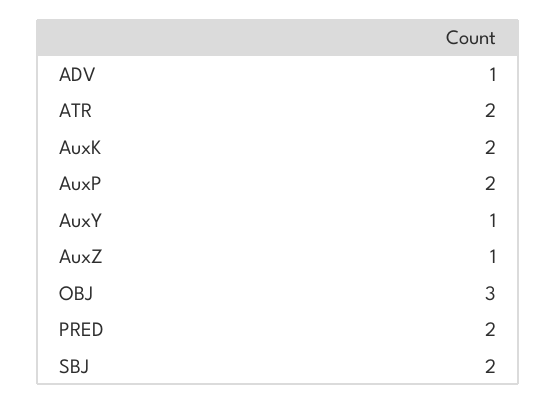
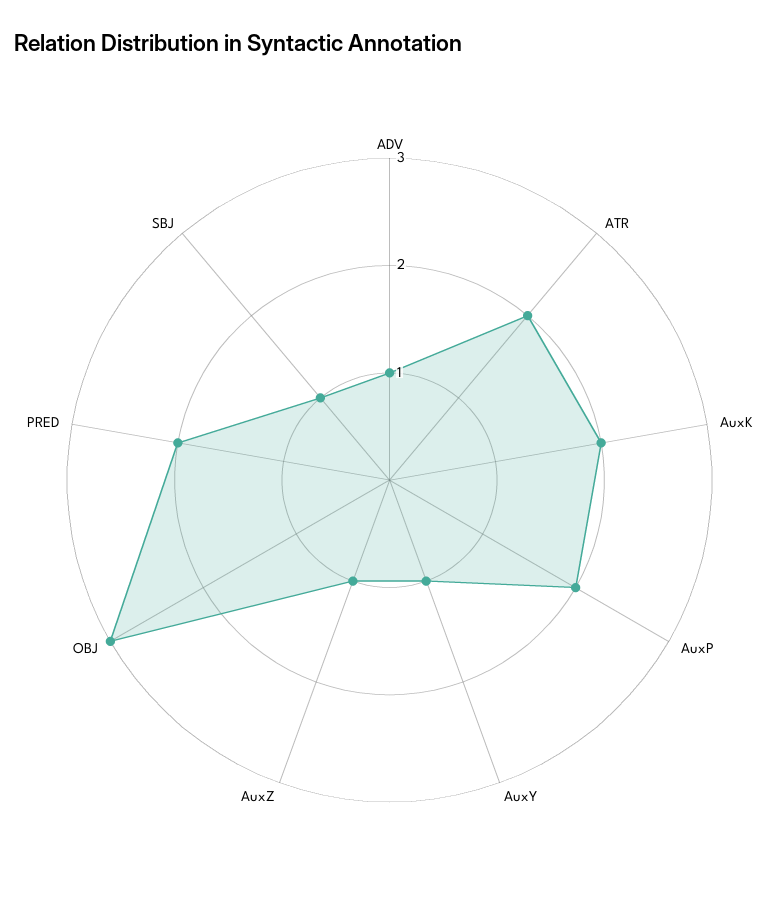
  {
    "ADV": 1,
    "ATR": 2,
    "AuxK": 2,
    "AuxP": 2,
    "AuxY": 1,
    "AuxZ": 1,
    "OBJ": 3,
    "PRED": 2,
-   "SBJ": 2
+   "SBJ": 1
  }

